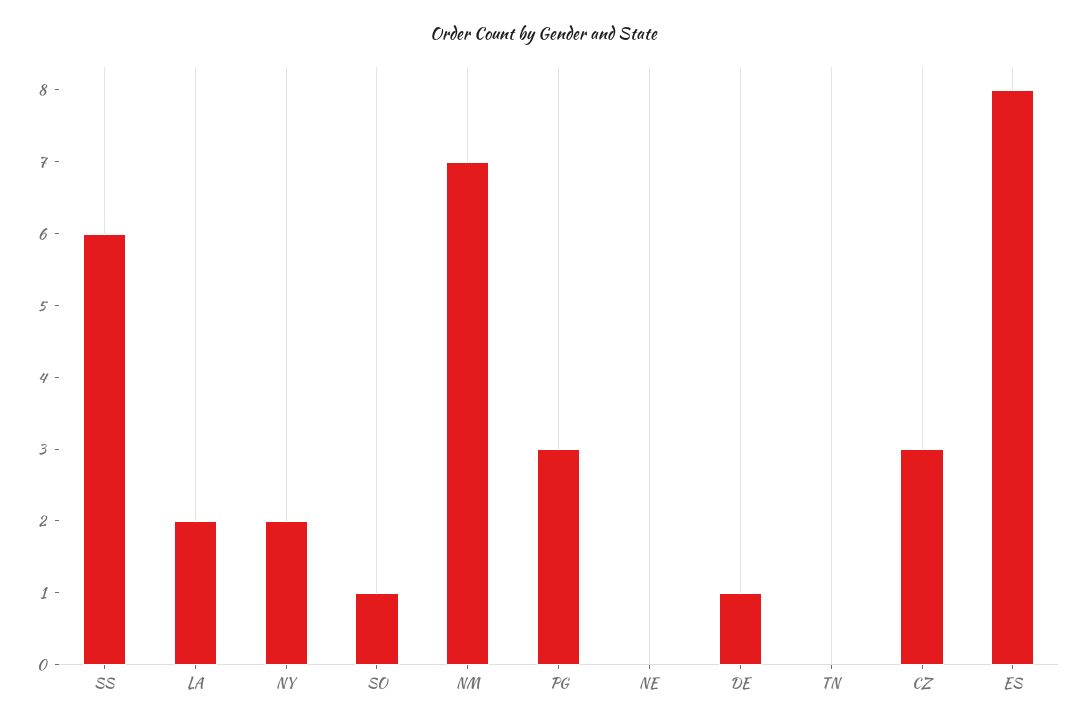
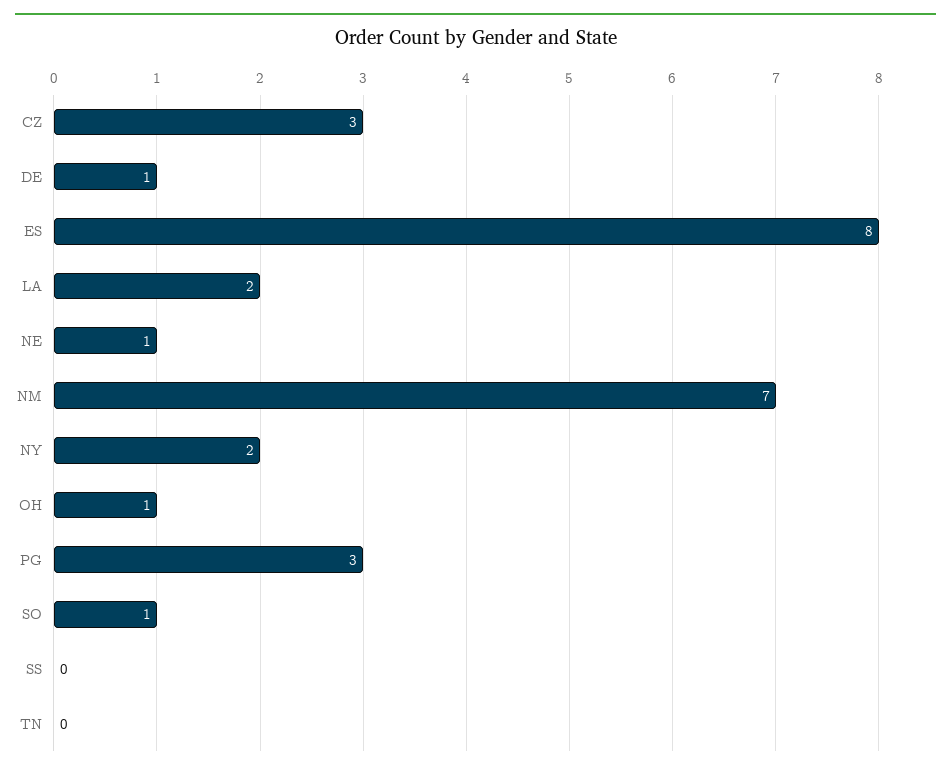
  {
-   "SS": 6,
+   "SS": 0,
    "LA": 2,
    "NY": 2,
    "SO": 1,
    "NM": 7,
    "PG": 3,
-   "NE": 0,
+   "NE": 1,
    "DE": 1,
    "TN": 0,
    "CZ": 3,
-   "ES": 8
+   "ES": 8,
+   "OH": 1
  }

